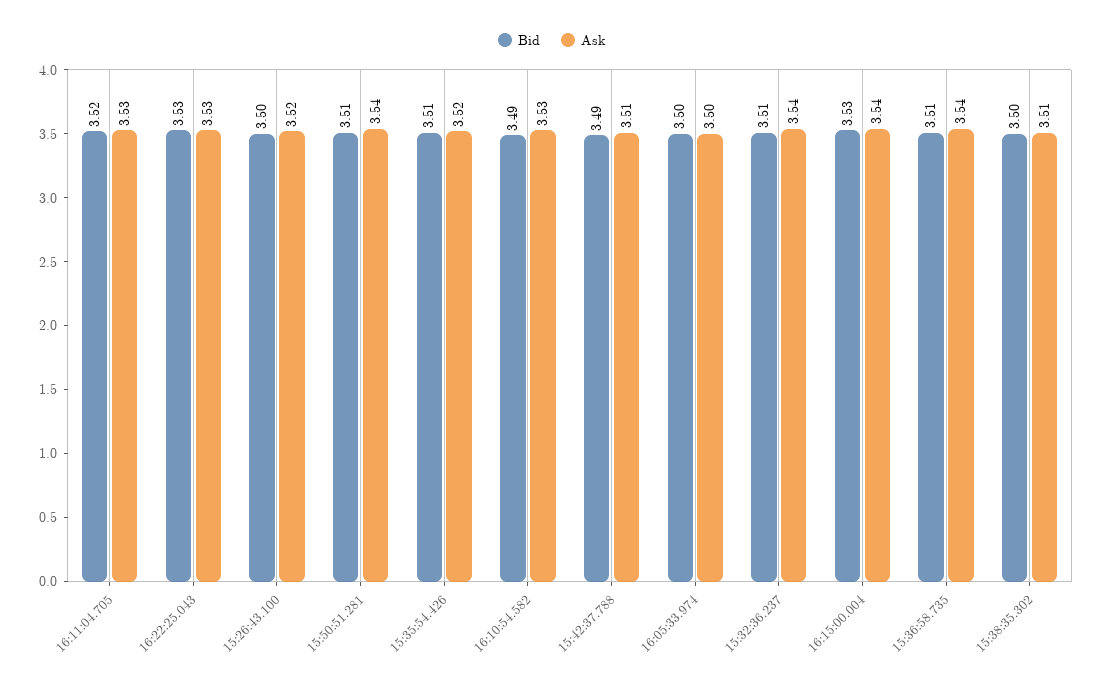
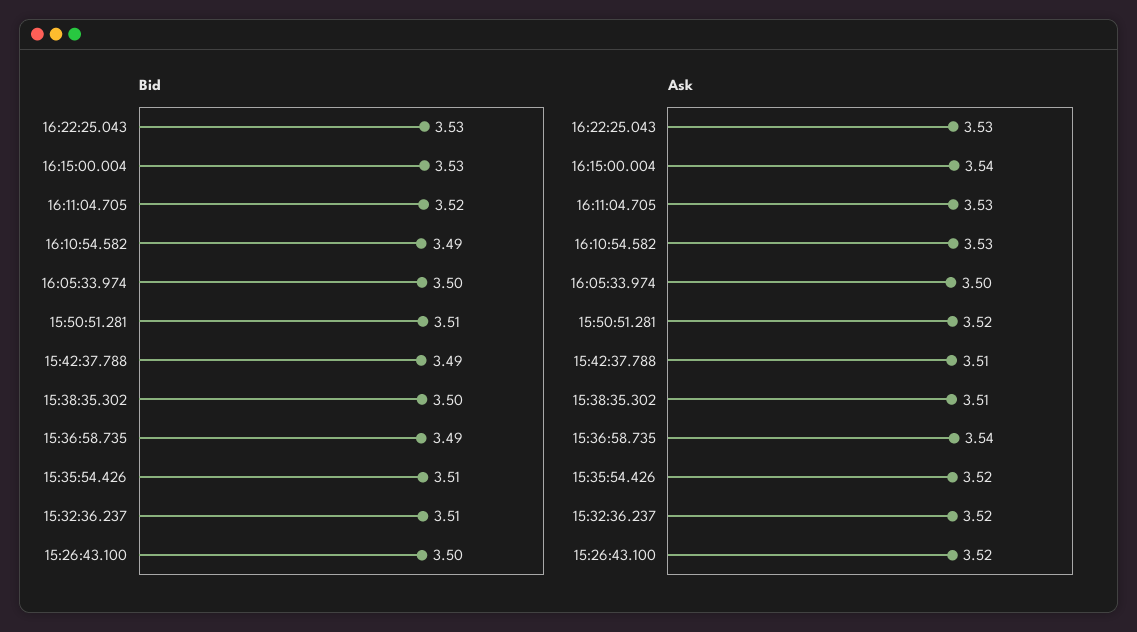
  {
    "Bid": {
      "16:11:04.705": 3.52,
      "16:22:25.043": 3.53,
      "15:26:43.100": 3.5,
      "15:50:51.281": 3.51,
      "15:35:54.426": 3.51,
      "16:10:54.582": 3.49,
      "15:42:37.788": 3.49,
      "16:05:33.974": 3.5,
      "15:32:36.237": 3.51,
      "16:15:00.004": 3.53,
-     "15:36:58.735": 3.51,
+     "15:36:58.735": 3.49,
      "15:38:35.302": 3.5
    },
    "Ask": {
      "16:11:04.705": 3.53,
      "16:22:25.043": 3.53,
      "15:26:43.100": 3.52,
-     "15:50:51.281": 3.54,
+     "15:50:51.281": 3.52,
      "15:35:54.426": 3.52,
      "16:10:54.582": 3.53,
      "15:42:37.788": 3.51,
      "16:05:33.974": 3.5,
-     "15:32:36.237": 3.54,
+     "15:32:36.237": 3.52,
      "16:15:00.004": 3.54,
      "15:36:58.735": 3.54,
      "15:38:35.302": 3.51
    }
  }

